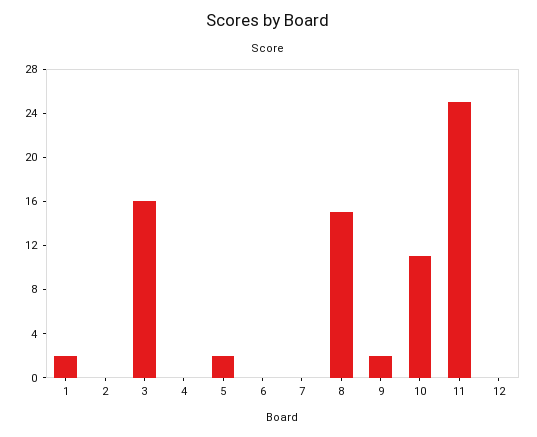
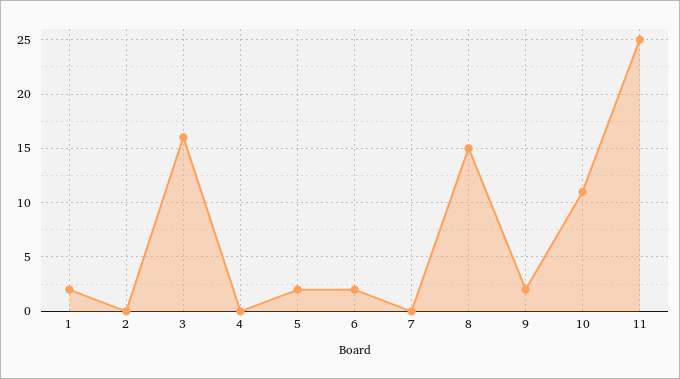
  {
    "1": 2,
    "2": 0,
    "3": 16,
    "4": 0,
    "5": 2,
-   "6": 0,
+   "6": 2,
    "7": 0,
    "8": 15,
    "9": 2,
    "10": 11,
-   "11": 25,
+   "11": 25
-   "12": 0
  }

